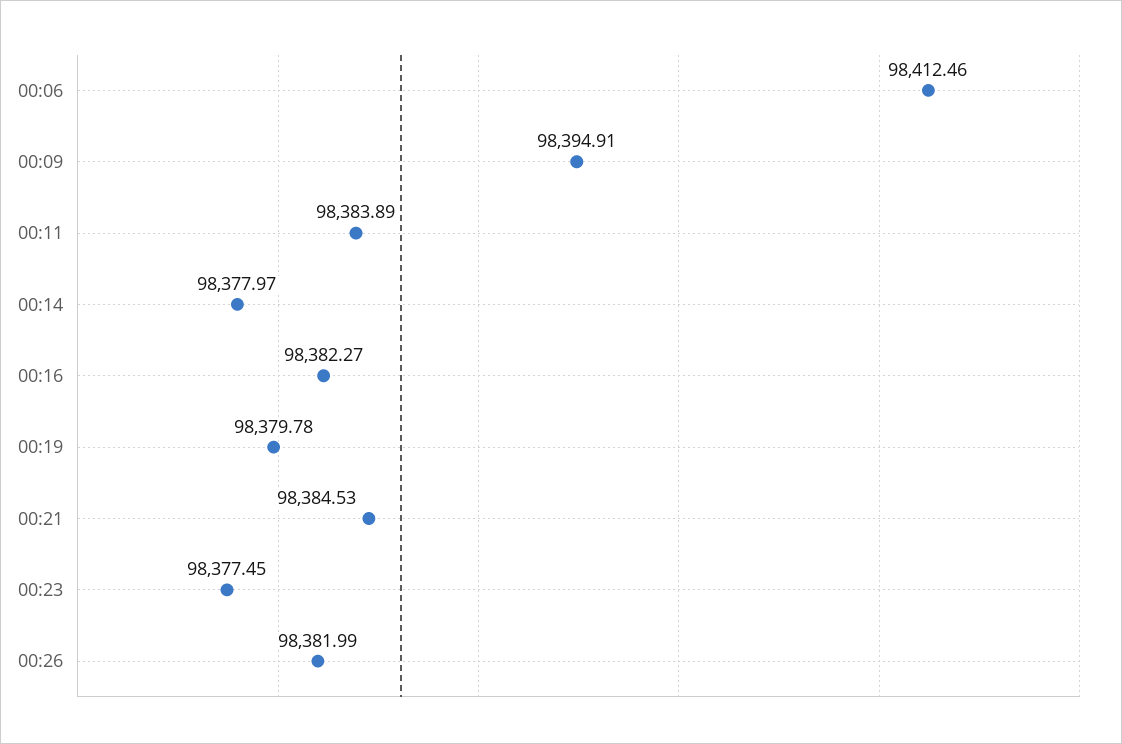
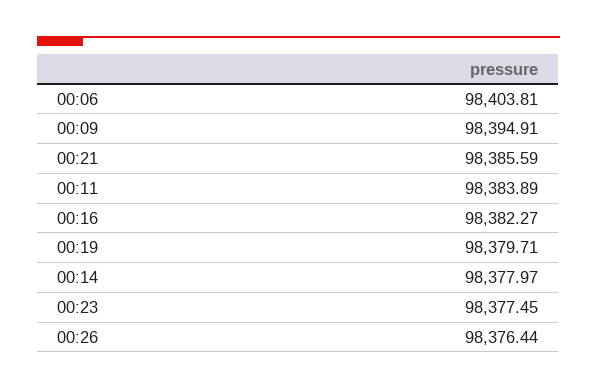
  {
-   "00:06": 98412.46,
+   "00:06": 98403.81,
    "00:09": 98394.91,
    "00:11": 98383.89,
    "00:14": 98377.97,
    "00:16": 98382.27,
-   "00:19": 98379.78,
+   "00:19": 98379.71,
-   "00:21": 98384.53,
+   "00:21": 98385.59,
    "00:23": 98377.45,
-   "00:26": 98381.99
+   "00:26": 98376.44
  }

